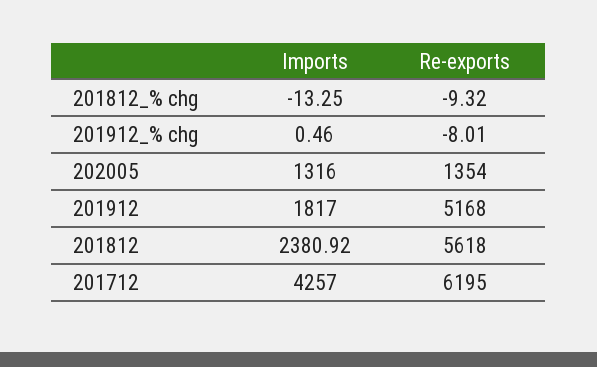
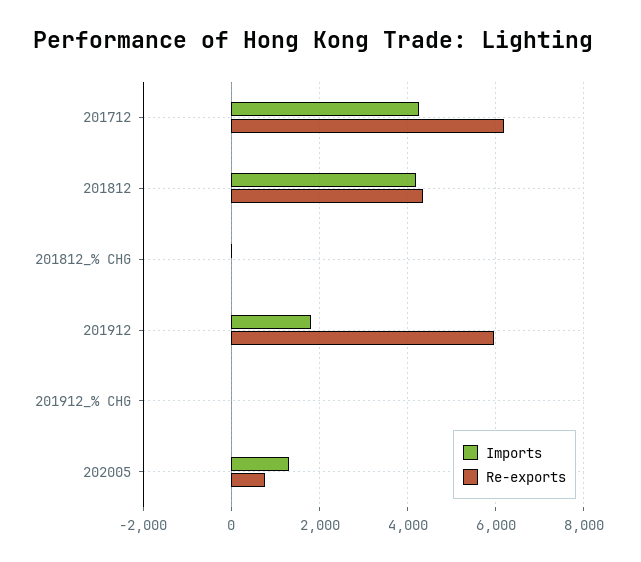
  {
    "Imports": {
      "201812_% chg": -13.25,
      "201912_% chg": 0.46,
      "202005": 1316,
      "201912": 1817,
-     "201812": 2380.92,
+     "201812": 4200,
      "201712": 4257
    },
    "Re-exports": {
      "201812_% chg": -9.32,
      "201912_% chg": -8.01,
-     "202005": 1354,
+     "202005": 800,
-     "201912": 5168,
+     "201912": 6000,
-     "201812": 5618,
+     "201812": 4400,
      "201712": 6195
    }
  }

